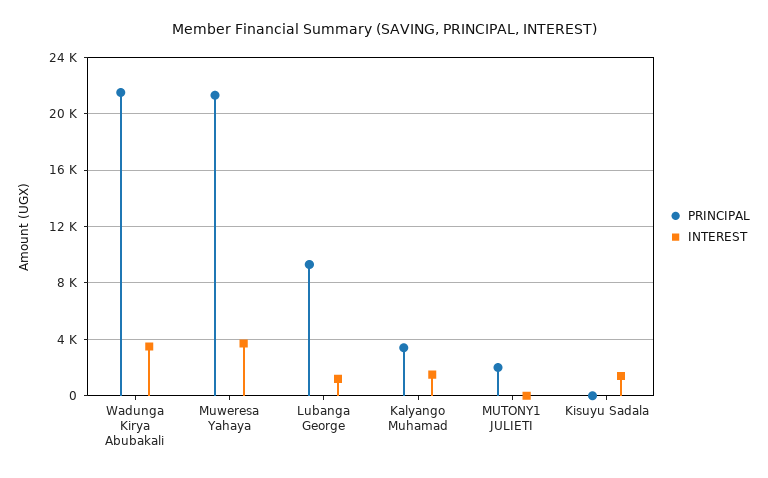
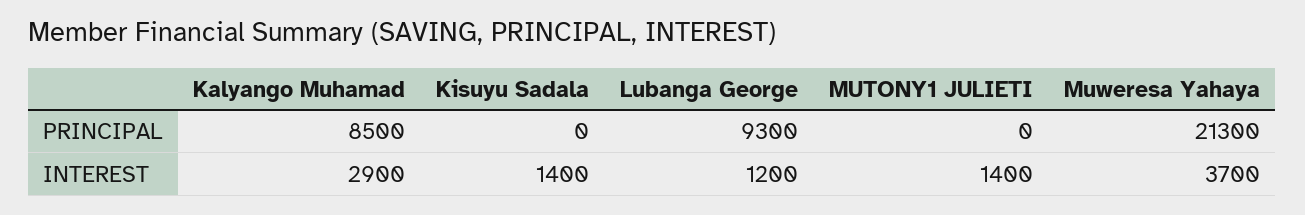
  {
    "PRINCIPAL": {
-     "Wadunga Kirya Abubakali": 21500,
      "Muweresa Yahaya": 21300,
      "Lubanga George": 9300,
-     "Kalyango Muhamad": 3500,
+     "Kalyango Muhamad": 8500,
-     "MUTONY1 JULIETI": 2000,
+     "MUTONY1 JULIETI": 0,
      "Kisuyu Sadala": 0
    },
    "INTEREST": {
-     "Wadunga Kirya Abubakali": 3500,
      "Muweresa Yahaya": 3700,
      "Lubanga George": 1200,
-     "Kalyango Muhamad": 1500,
+     "Kalyango Muhamad": 2900,
-     "MUTONY1 JULIETI": 0,
+     "MUTONY1 JULIETI": 1400,
      "Kisuyu Sadala": 1400
    }
  }

